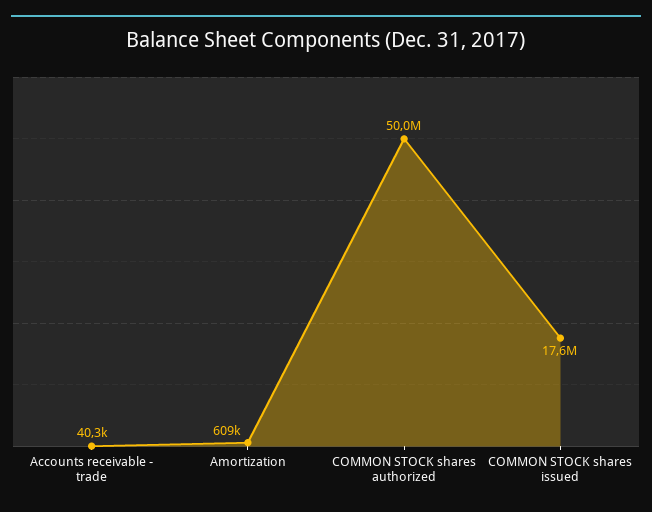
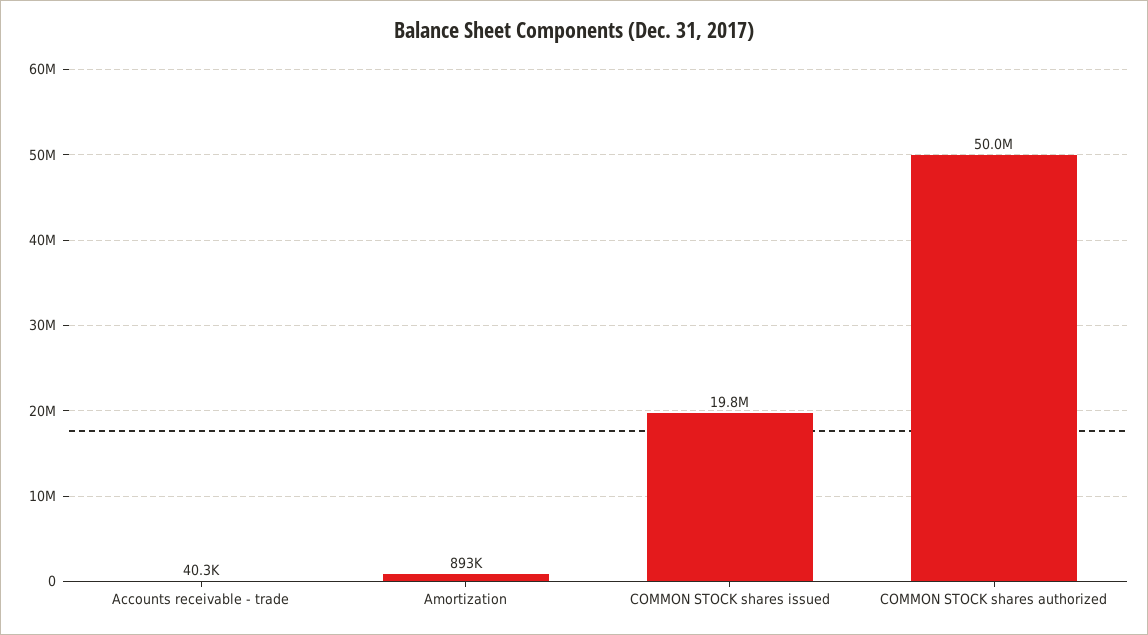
  {
    "Accounts receivable - trade": 40300,
-   "Amortization": 609000,
+   "Amortization": 893000,
    "COMMON STOCK shares authorized": 50000000,
-   "COMMON STOCK shares issued": 17600000
+   "COMMON STOCK shares issued": 19800000
  }

